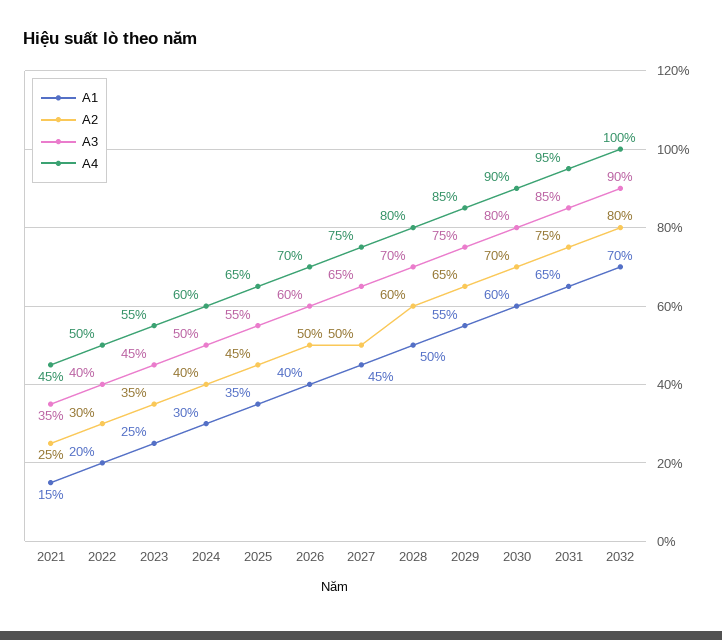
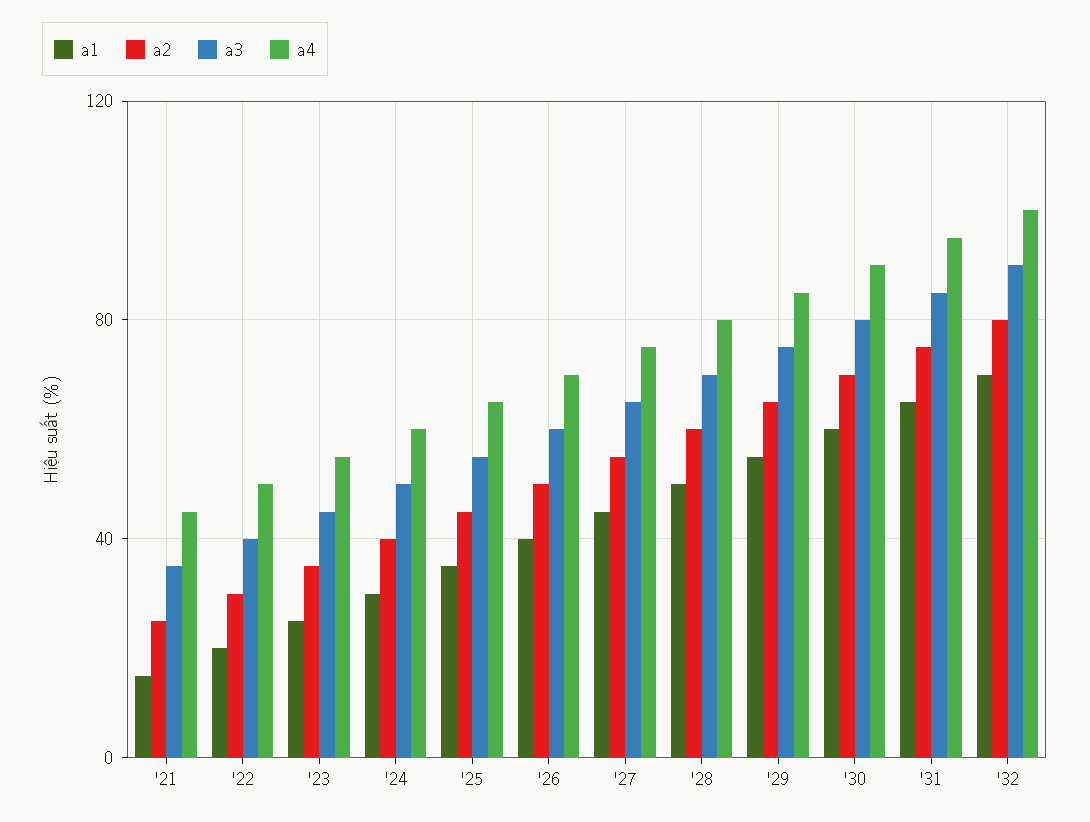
  {
    "A1": {
      "2021": 15,
      "2022": 20,
      "2023": 25,
      "2024": 30,
      "2025": 35,
      "2026": 40,
      "2027": 45,
      "2028": 50,
      "2029": 55,
      "2030": 60,
      "2031": 65,
      "2032": 70
    },
    "A2": {
      "2021": 25,
      "2022": 30,
      "2023": 35,
      "2024": 40,
      "2025": 45,
      "2026": 50,
-     "2027": 50,
+     "2027": 55,
      "2028": 60,
      "2029": 65,
      "2030": 70,
      "2031": 75,
      "2032": 80
    },
    "A3": {
      "2021": 35,
      "2022": 40,
      "2023": 45,
      "2024": 50,
      "2025": 55,
      "2026": 60,
      "2027": 65,
      "2028": 70,
      "2029": 75,
      "2030": 80,
      "2031": 85,
      "2032": 90
    },
    "A4": {
      "2021": 45,
      "2022": 50,
      "2023": 55,
      "2024": 60,
      "2025": 65,
      "2026": 70,
      "2027": 75,
      "2028": 80,
      "2029": 85,
      "2030": 90,
      "2031": 95,
      "2032": 100
    }
  }

